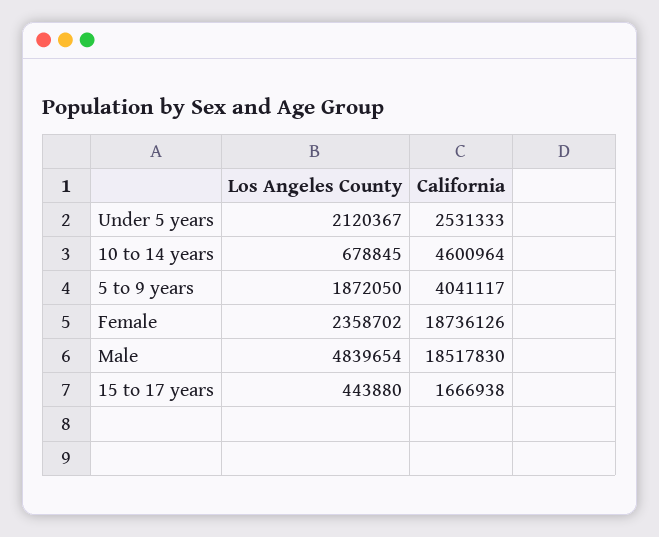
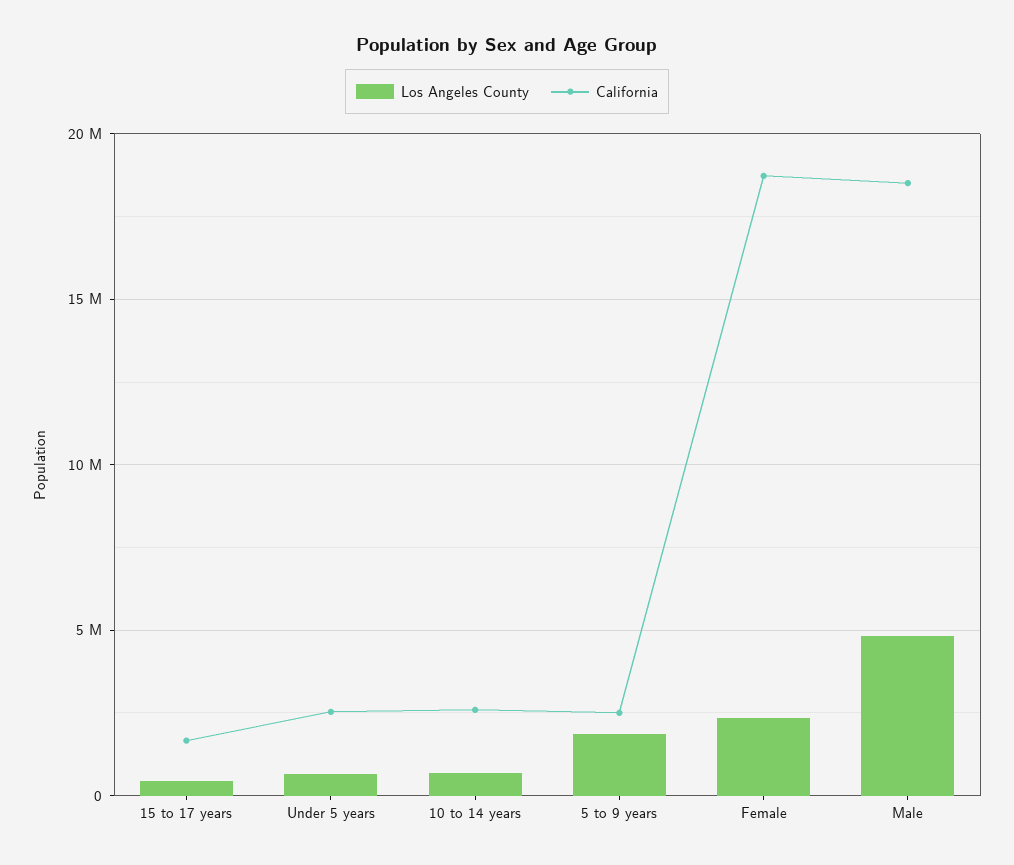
  {
    "Los Angeles County": {
-     "Under 5 years": 2120367,
+     "Under 5 years": 500000,
      "10 to 14 years": 678845,
      "5 to 9 years": 1872050,
      "Female": 2358702,
      "Male": 4839654,
      "15 to 17 years": 443880
    },
    "California": {
      "Under 5 years": 2531333,
-     "10 to 14 years": 4600964,
+     "10 to 14 years": 2500000,
-     "5 to 9 years": 4041117,
+     "5 to 9 years": 2500000,
      "Female": 18736126,
      "Male": 18517830,
      "15 to 17 years": 1666938
    }
  }

